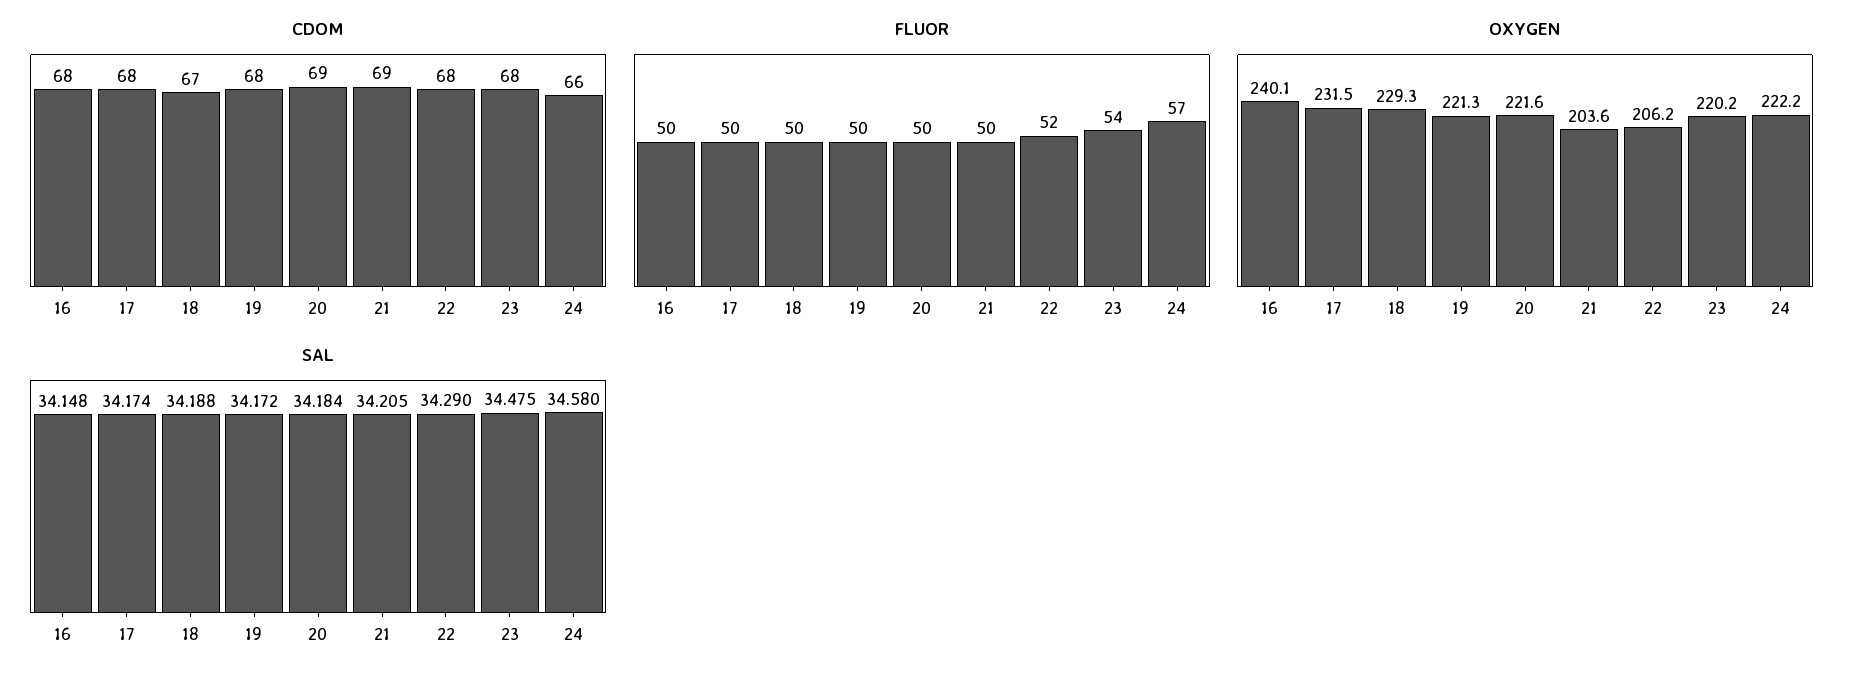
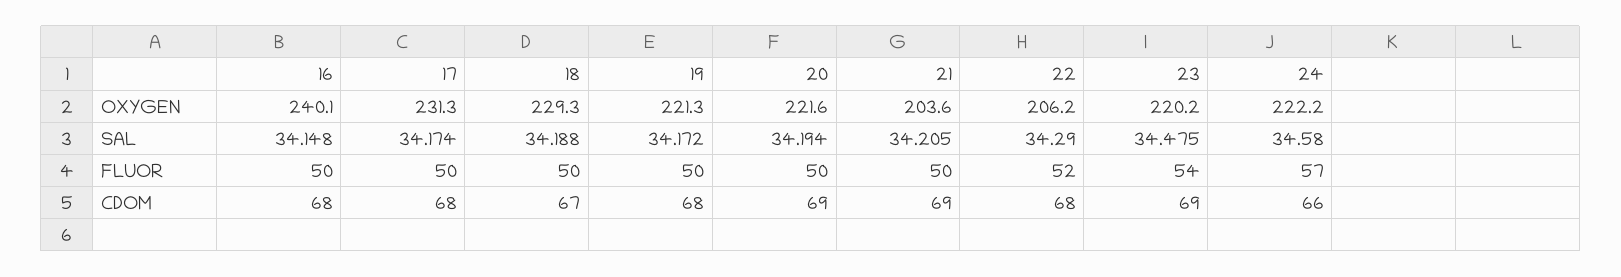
  {
    "CDOM": {
      "16": 68,
      "17": 68,
      "18": 67,
      "19": 68,
      "20": 69,
      "21": 69,
      "22": 68,
-     "23": 68,
+     "23": 69,
      "24": 66
    },
    "FLUOR": {
      "16": 50,
      "17": 50,
      "18": 50,
      "19": 50,
      "20": 50,
      "21": 50,
      "22": 52,
      "23": 54,
      "24": 57
    },
    "OXYGEN": {
      "16": 240.1,
-     "17": 231.5,
+     "17": 231.3,
      "18": 229.3,
      "19": 221.3,
      "20": 221.6,
      "21": 203.6,
      "22": 206.2,
      "23": 220.2,
      "24": 222.2
    },
    "SAL": {
      "16": 34.148,
      "17": 34.174,
      "18": 34.188,
      "19": 34.172,
-     "20": 34.184,
+     "20": 34.194,
      "21": 34.205,
      "22": 34.29,
      "23": 34.475,
      "24": 34.58
    }
  }

